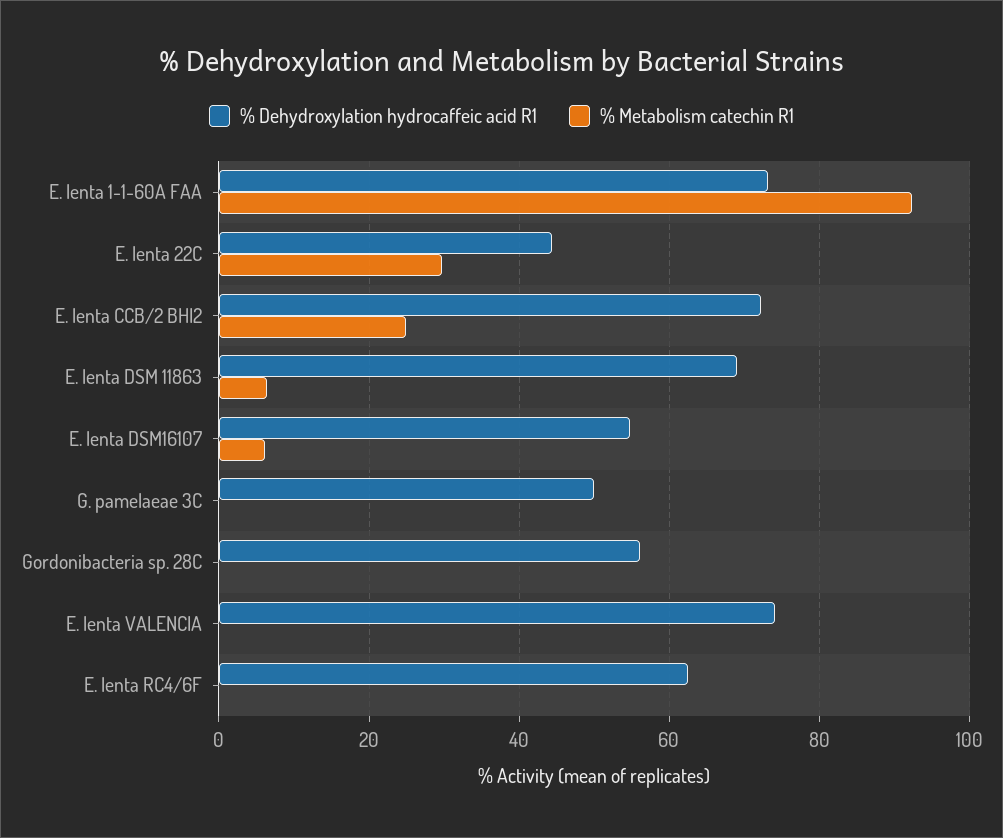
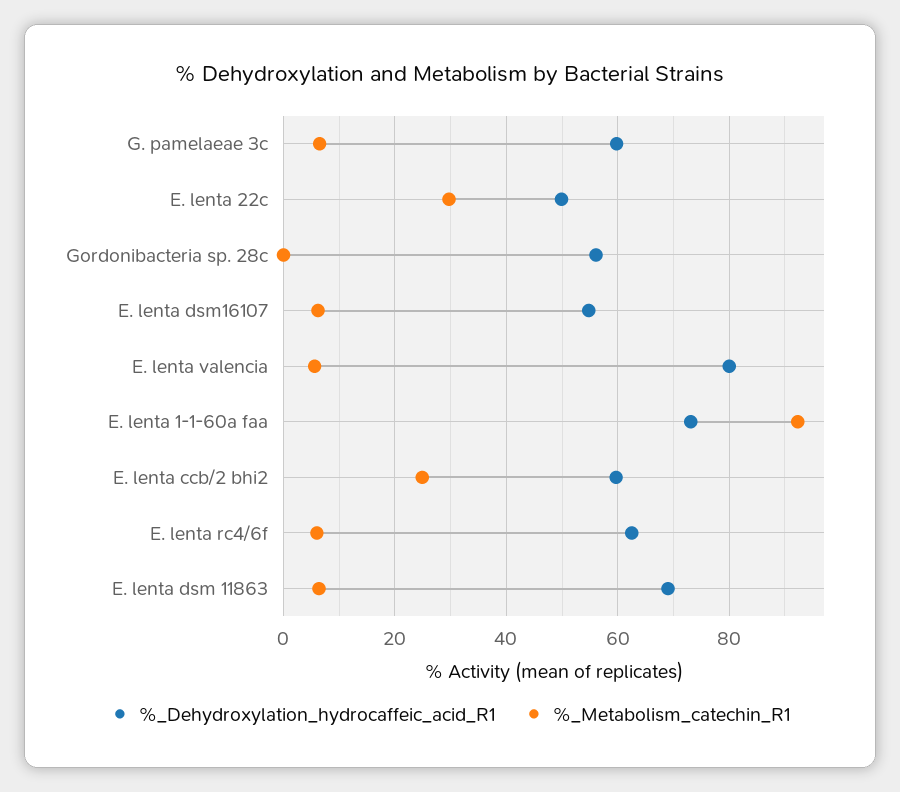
  {
    "% Dehydroxylation hydrocaffeic acid R1": {
      "E. lenta 1-1-60A FAA": 74,
-     "E. lenta 22C": 44,
+     "E. lenta 22C": 50,
-     "E. lenta CCB/2 BHI2": 72,
+     "E. lenta CCB/2 BHI2": 60,
      "E. lenta DSM 11863": 70,
      "E. lenta DSM16107": 54,
-     "G. pamelaeae 3C": 50,
+     "G. pamelaeae 3C": 60,
      "Gordonibacteria sp. 28C": 56,
-     "E. lenta VALENCIA": 74,
+     "E. lenta VALENCIA": 80,
      "E. lenta RC4/6F": 62
    },
    "% Metabolism catechin R1": {
      "E. lenta 1-1-60A FAA": 92,
      "E. lenta 22C": 30,
      "E. lenta CCB/2 BHI2": 24,
      "E. lenta DSM 11863": 6,
      "E. lenta DSM16107": 6,
-     "G. pamelaeae 3C": 0,
+     "G. pamelaeae 3C": 6,
      "Gordonibacteria sp. 28C": 0,
-     "E. lenta VALENCIA": 0,
+     "E. lenta VALENCIA": 6,
-     "E. lenta RC4/6F": 0
+     "E. lenta RC4/6F": 6
    }
  }

